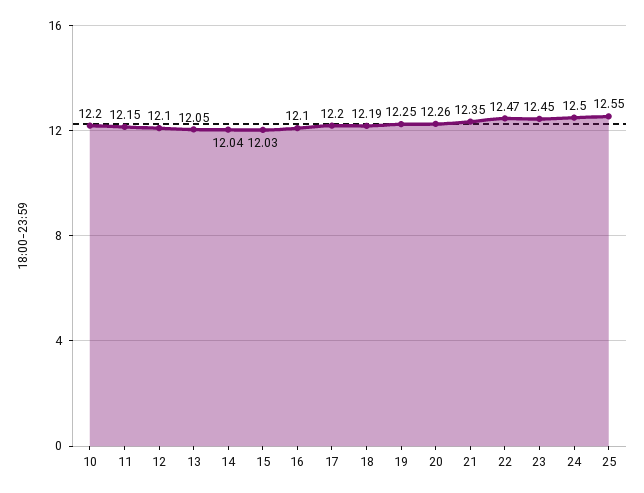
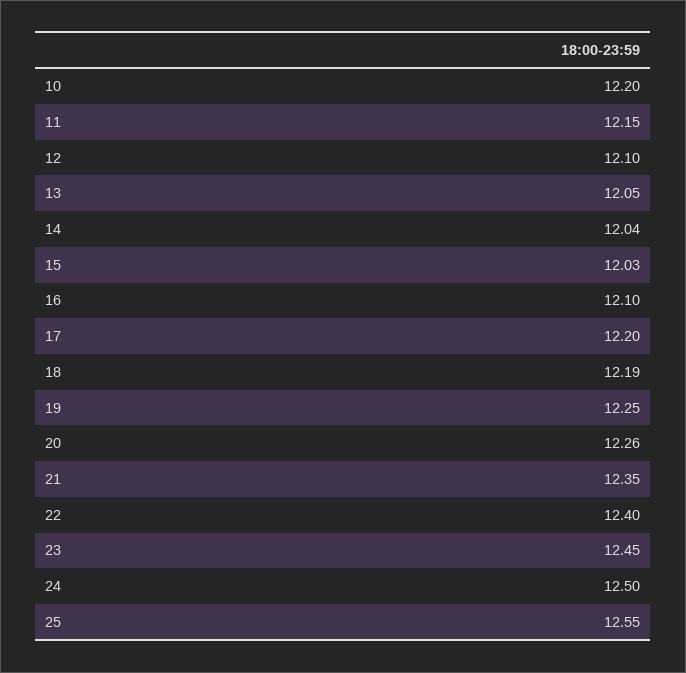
  {
    "10": 12.2,
    "11": 12.15,
    "12": 12.1,
    "13": 12.05,
    "14": 12.04,
    "15": 12.03,
    "16": 12.1,
    "17": 12.2,
    "18": 12.19,
    "19": 12.25,
    "20": 12.26,
    "21": 12.35,
-   "22": 12.47,
+   "22": 12.4,
    "23": 12.45,
    "24": 12.5,
    "25": 12.55
  }

